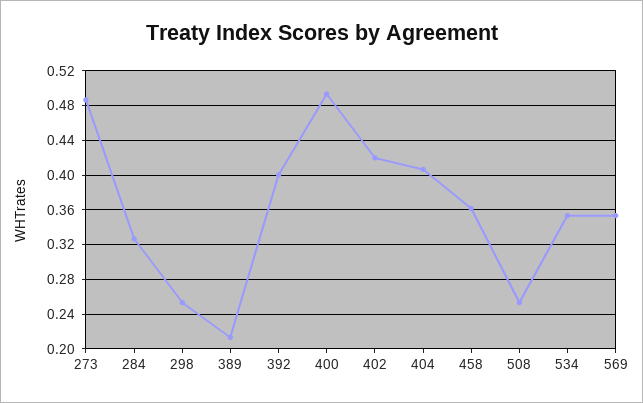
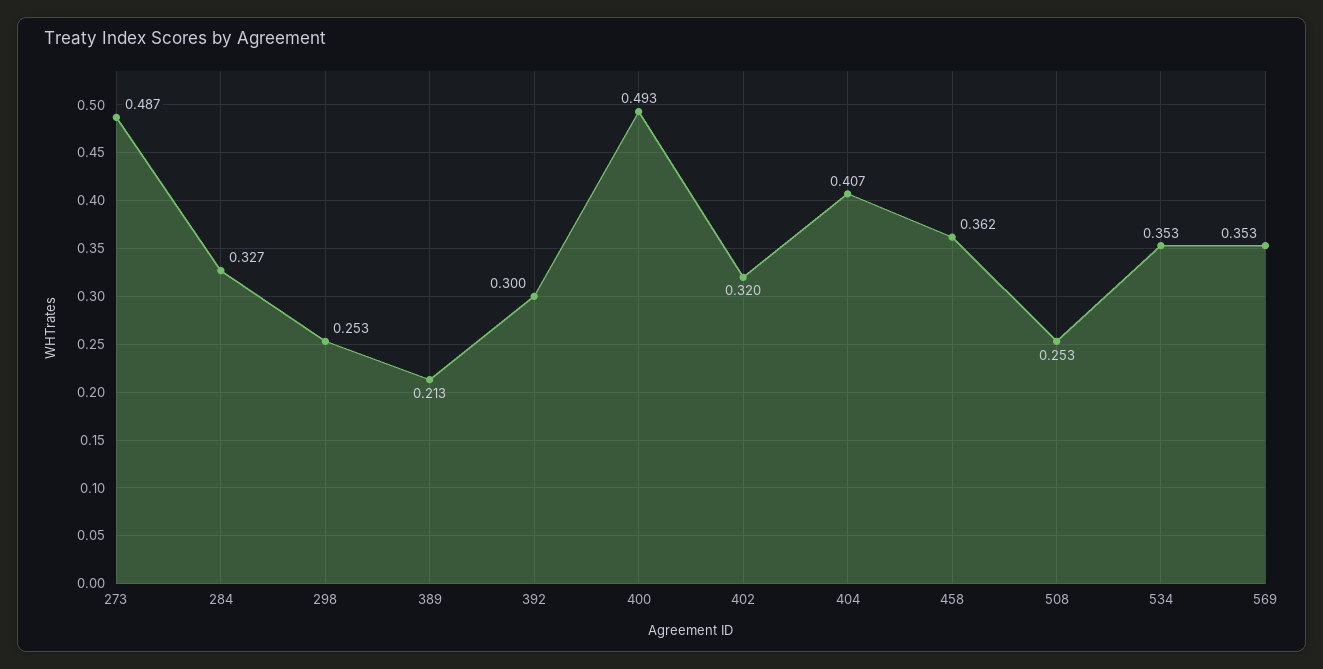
  {
    "273": 0.487,
    "284": 0.327,
    "298": 0.253,
    "389": 0.213,
-   "392": 0.4,
+   "392": 0.3,
    "400": 0.493,
-   "402": 0.42,
+   "402": 0.32,
    "404": 0.407,
    "458": 0.362,
    "508": 0.253,
    "534": 0.353,
    "569": 0.353
  }

